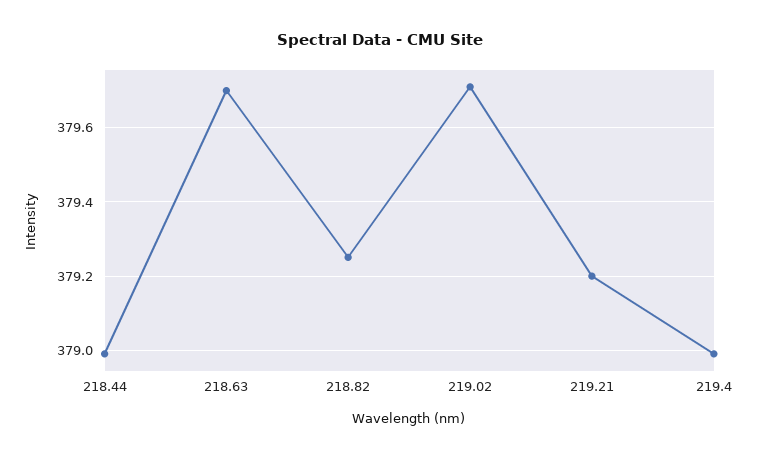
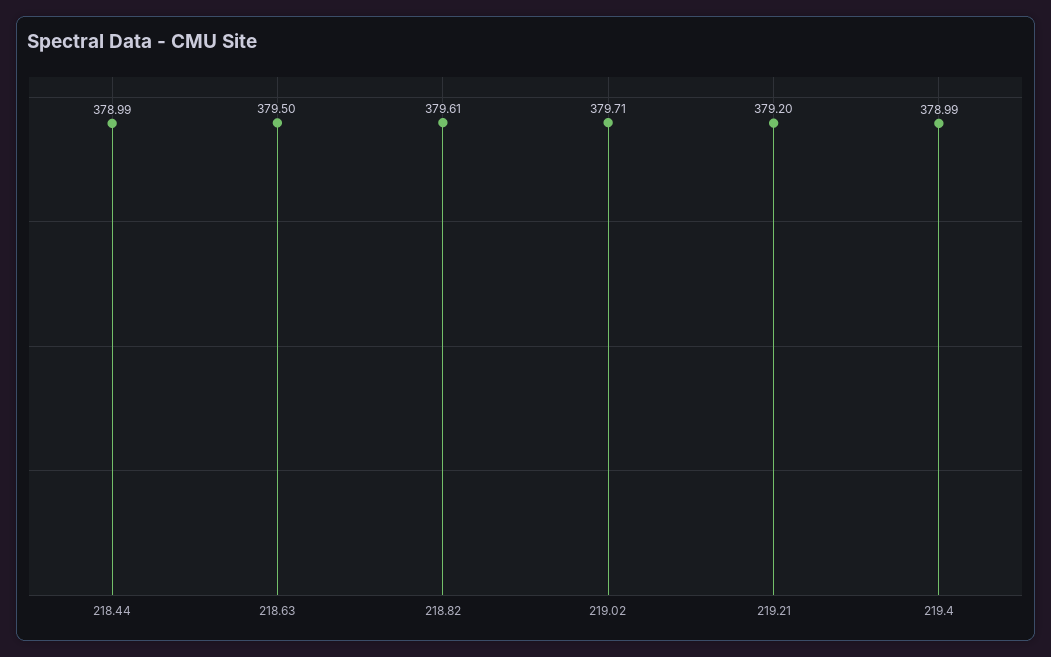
  {
    "218.44": 378.99,
-   "218.63": 379.7,
+   "218.63": 379.5,
-   "218.82": 379.25,
+   "218.82": 379.61,
    "219.02": 379.71,
    "219.21": 379.2,
    "219.4": 378.99
  }

